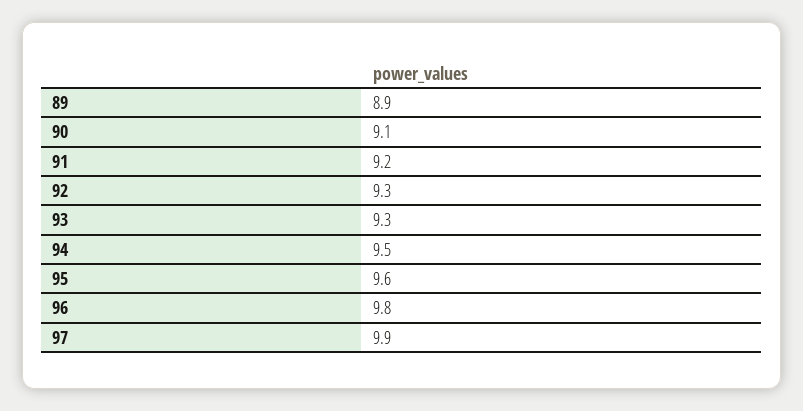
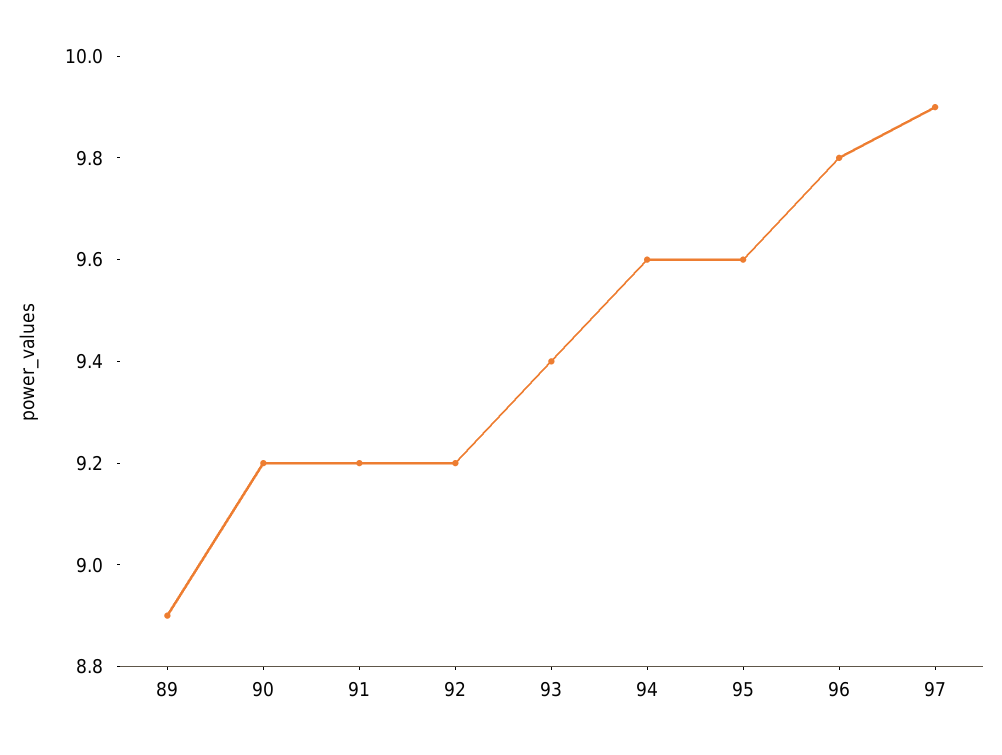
  {
    "89": 8.9,
-   "90": 9.1,
+   "90": 9.2,
    "91": 9.2,
-   "92": 9.3,
+   "92": 9.2,
-   "93": 9.3,
+   "93": 9.4,
-   "94": 9.5,
+   "94": 9.6,
    "95": 9.6,
    "96": 9.8,
    "97": 9.9
  }

